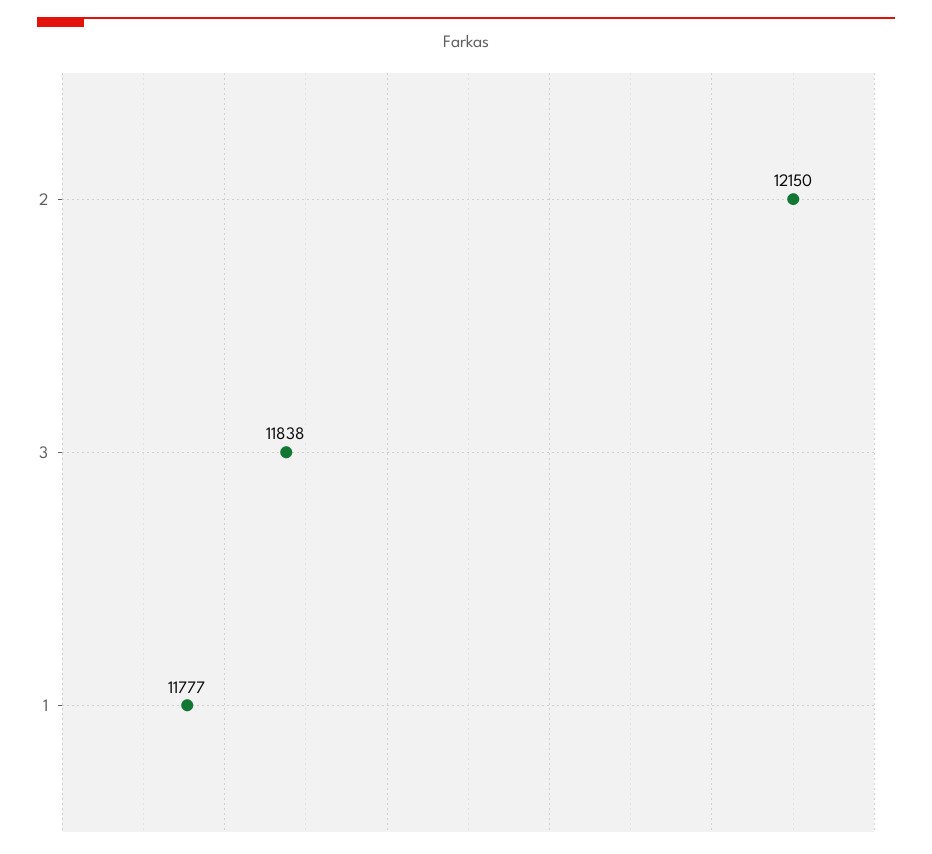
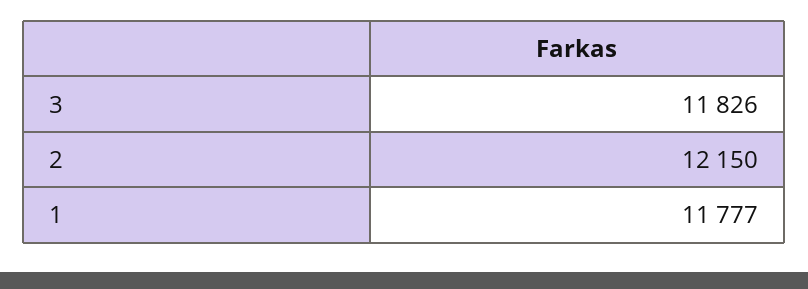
  {
    "2": 12150,
-   "3": 11838,
+   "3": 11826,
    "1": 11777
  }

